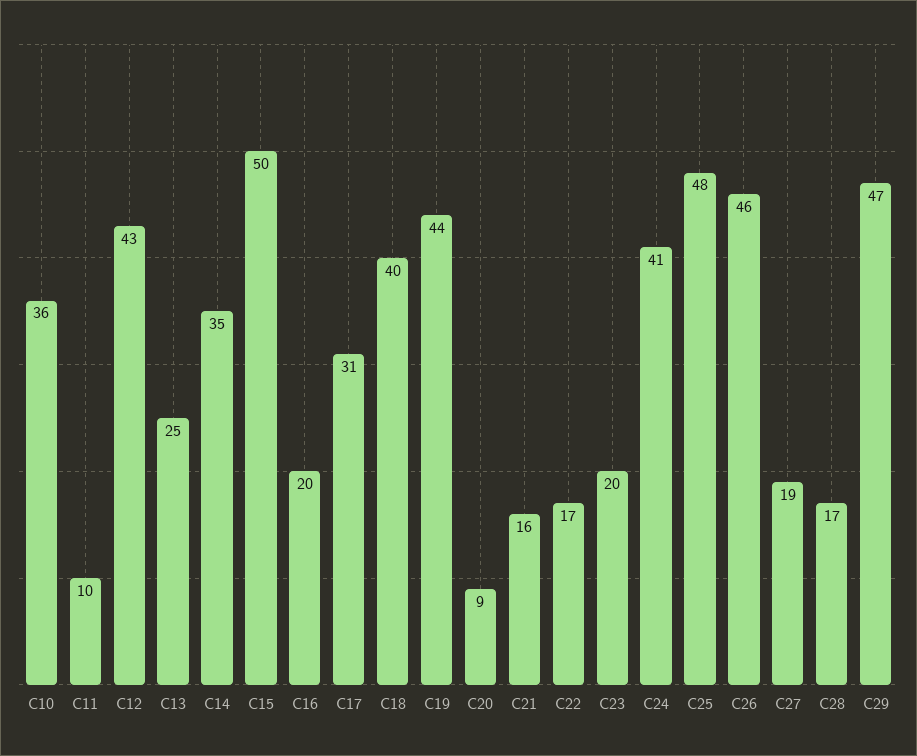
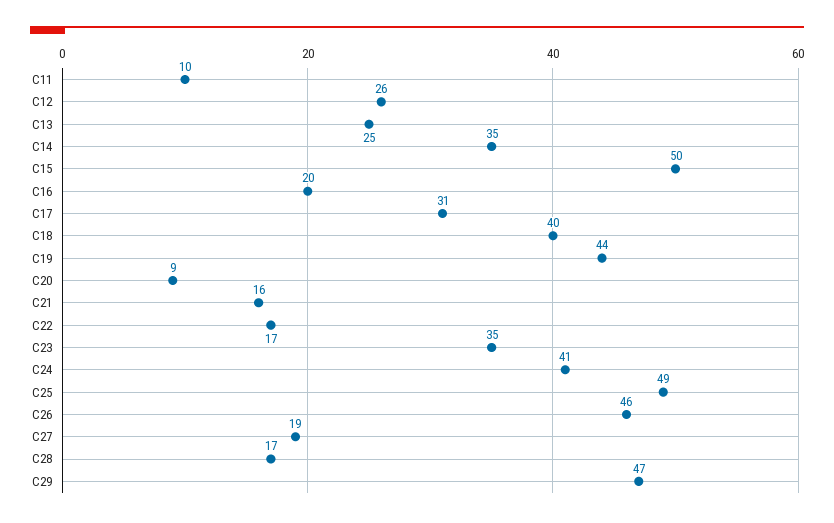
  {
-   "C10": 36,
    "C11": 10,
-   "C12": 43,
+   "C12": 26,
    "C13": 25,
    "C14": 35,
    "C15": 50,
    "C16": 20,
    "C17": 31,
    "C18": 40,
    "C19": 44,
    "C20": 9,
    "C21": 16,
    "C22": 17,
-   "C23": 20,
+   "C23": 35,
    "C24": 41,
-   "C25": 48,
+   "C25": 49,
    "C26": 46,
    "C27": 19,
    "C28": 17,
    "C29": 47
  }

